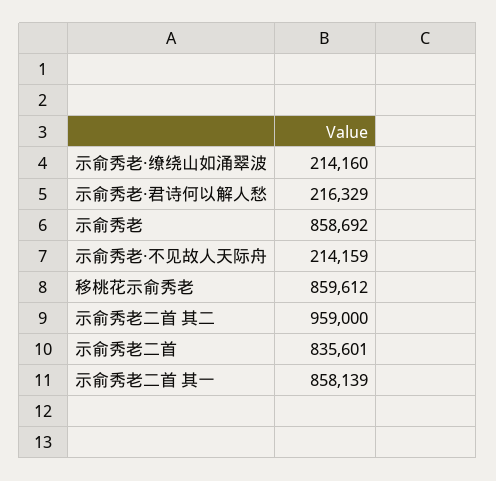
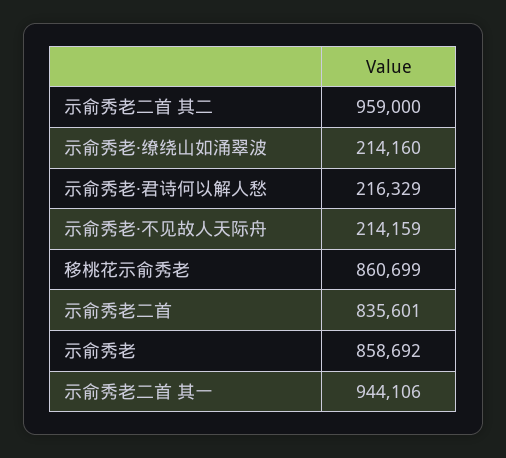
  {
    "示俞秀老·缭绕山如涌翠波": 214160,
    "示俞秀老·君诗何以解人愁": 216329,
    "示俞秀老": 858692,
    "示俞秀老·不见故人天际舟": 214159,
-   "移桃花示俞秀老": 859612,
+   "移桃花示俞秀老": 860699,
    "示俞秀老二首 其二": 959000,
    "示俞秀老二首": 835601,
-   "示俞秀老二首 其一": 858139
+   "示俞秀老二首 其一": 944106
  }

